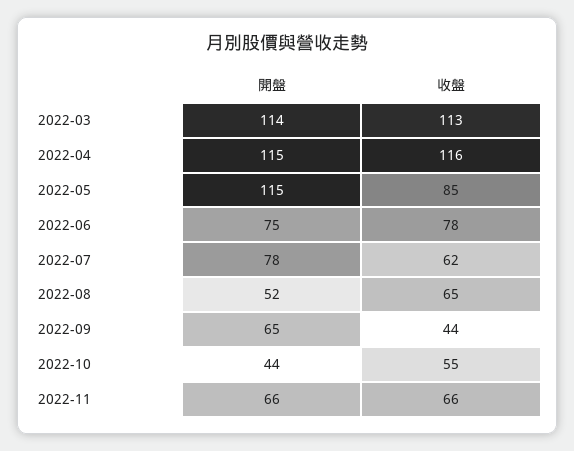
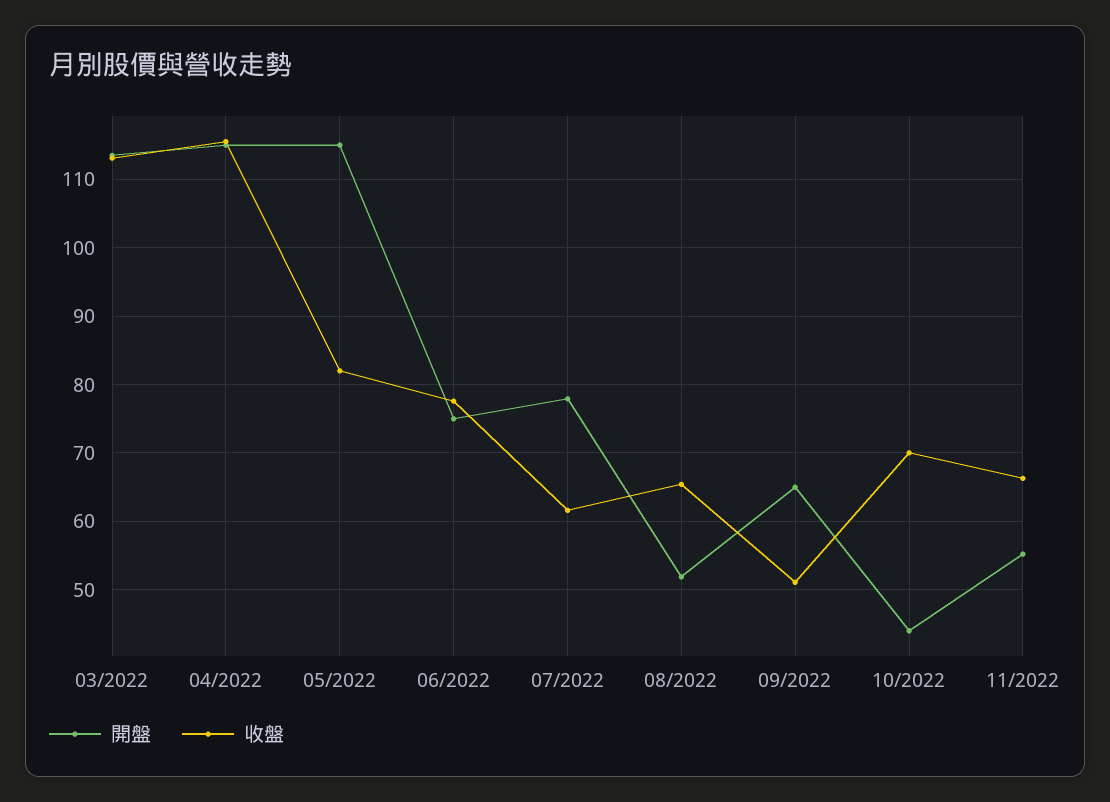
  {
    "開盤": {
      "2022-03": 114,
      "2022-04": 115,
      "2022-05": 115,
      "2022-06": 75,
      "2022-07": 78,
      "2022-08": 52,
      "2022-09": 65,
      "2022-10": 44,
-     "2022-11": 66
+     "2022-11": 55
    },
    "收盤": {
      "2022-03": 113,
      "2022-04": 116,
-     "2022-05": 85,
+     "2022-05": 82,
      "2022-06": 78,
      "2022-07": 62,
      "2022-08": 65,
-     "2022-09": 44,
+     "2022-09": 51,
-     "2022-10": 55,
+     "2022-10": 70,
      "2022-11": 66
    }
  }

